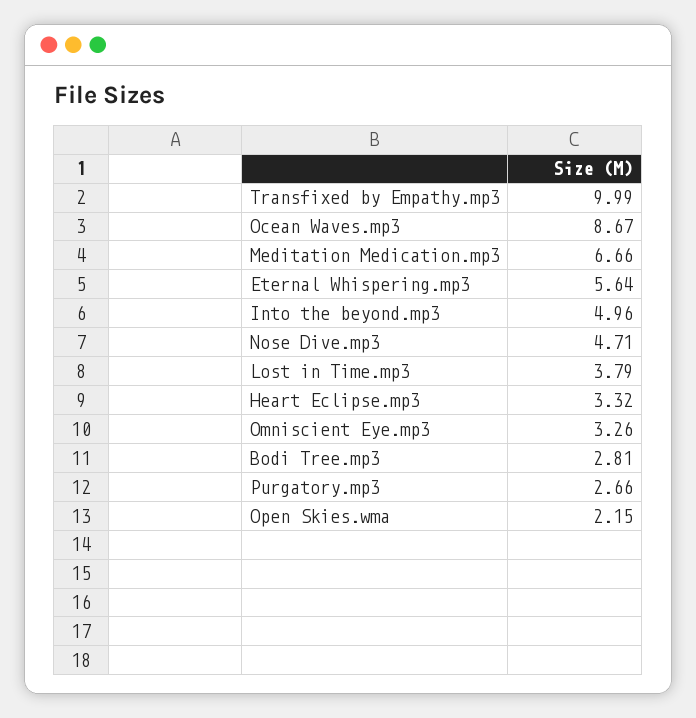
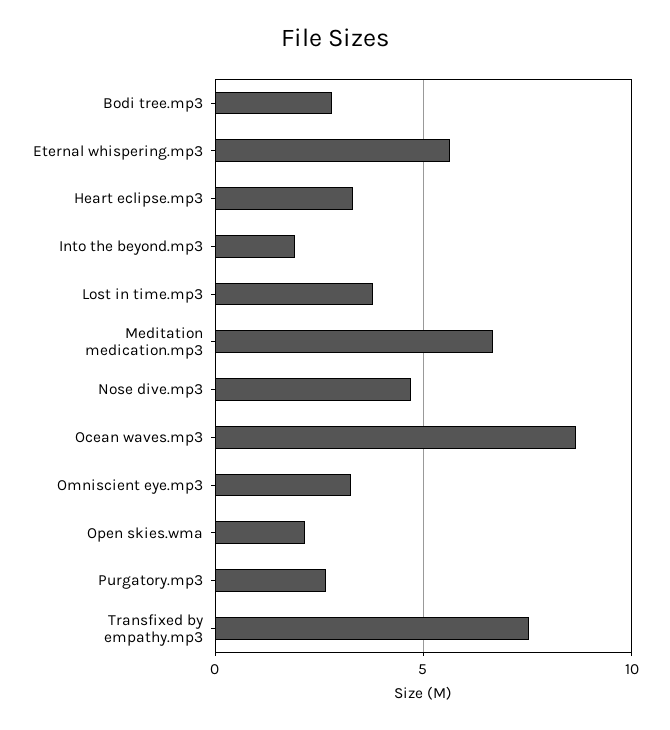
  {
-   "Transfixed by Empathy.mp3": 9.99,
+   "Transfixed by Empathy.mp3": 7.5,
    "Ocean Waves.mp3": 8.67,
    "Meditation Medication.mp3": 6.66,
    "Eternal Whispering.mp3": 5.64,
-   "Into the beyond.mp3": 4.96,
+   "Into the beyond.mp3": 2,
    "Nose Dive.mp3": 4.71,
    "Lost in Time.mp3": 3.79,
    "Heart Eclipse.mp3": 3.32,
    "Omniscient Eye.mp3": 3.26,
    "Bodi Tree.mp3": 2.81,
    "Purgatory.mp3": 2.66,
    "Open Skies.wma": 2.15
  }

